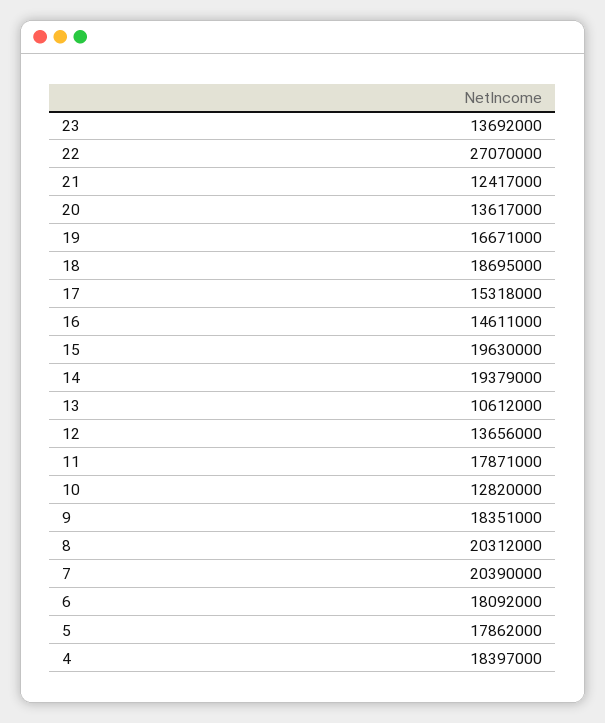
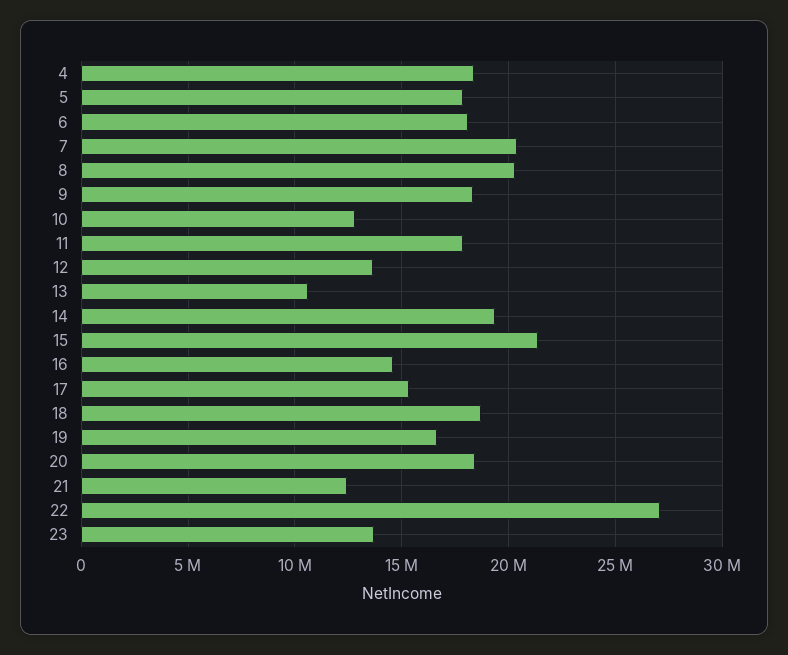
  {
    "23": 13692000,
    "22": 27070000,
    "21": 12417000,
-   "20": 13617000,
+   "20": 18500000,
    "19": 16671000,
    "18": 18695000,
    "17": 15318000,
    "16": 14611000,
-   "15": 19630000,
+   "15": 21500000,
    "14": 19379000,
    "13": 10612000,
    "12": 13656000,
    "11": 17871000,
    "10": 12820000,
    "9": 18351000,
    "8": 20312000,
    "7": 20390000,
    "6": 18092000,
    "5": 17862000,
    "4": 18397000
  }

